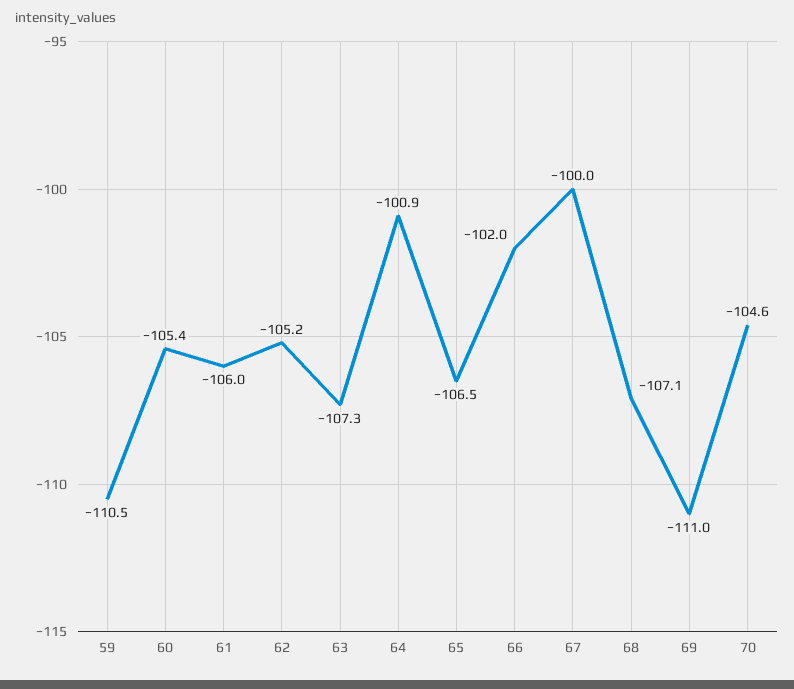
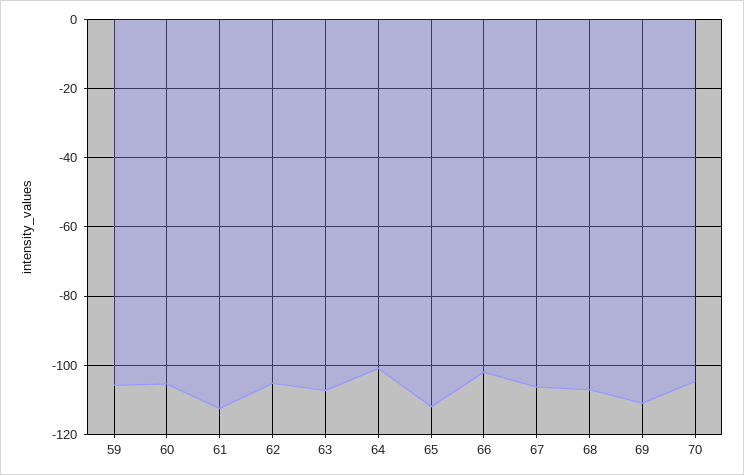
  {
-   "59": -110.5,
+   "59": -106,
    "60": -105.4,
-   "61": -106,
+   "61": -112,
    "62": -105.2,
    "63": -107.3,
    "64": -100.9,
-   "65": -106.5,
+   "65": -112,
    "66": -102,
-   "67": -100,
+   "67": -106,
    "68": -107.1,
    "69": -111,
    "70": -104.6
  }

